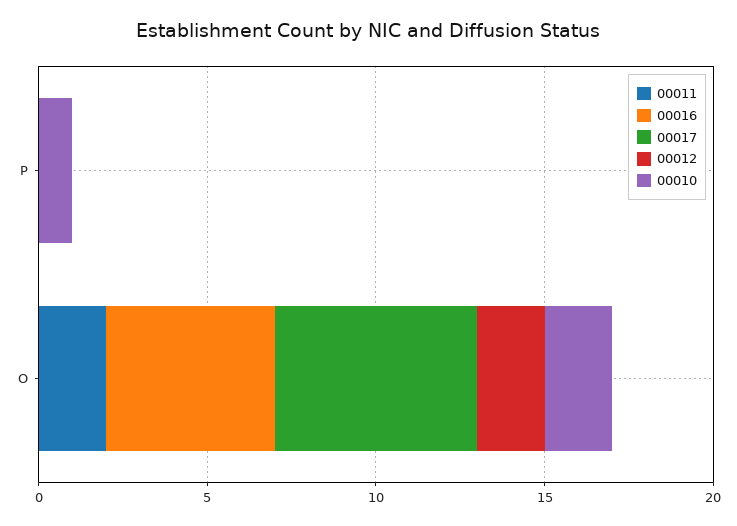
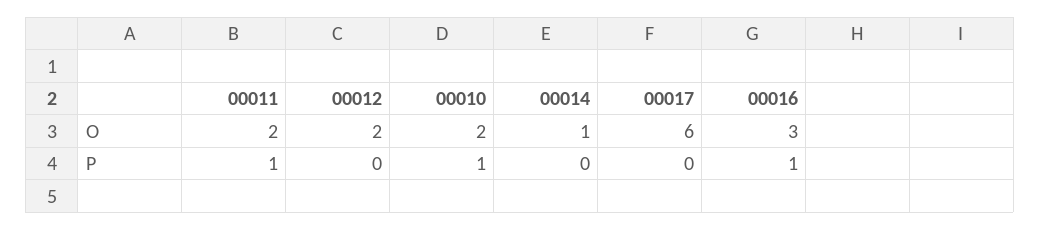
  {
    "00011": {
-     "P": 0,
+     "P": 1,
      "O": 2
    },
    "00016": {
-     "P": 0,
+     "P": 1,
-     "O": 5
+     "O": 3
    },
    "00017": {
      "P": 0,
      "O": 6
    },
    "00012": {
      "P": 0,
      "O": 2
    },
    "00010": {
      "P": 1,
      "O": 2
-   }
+   },
+   "00014": {
+     "O": 1,
+     "P": 0
+   }
  }

